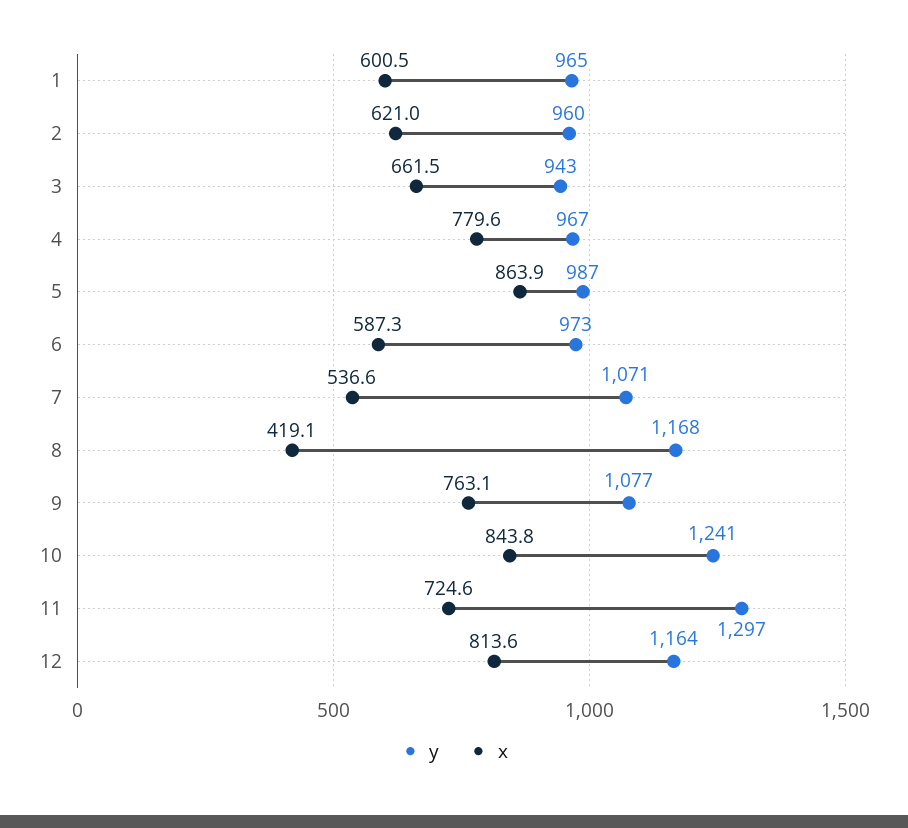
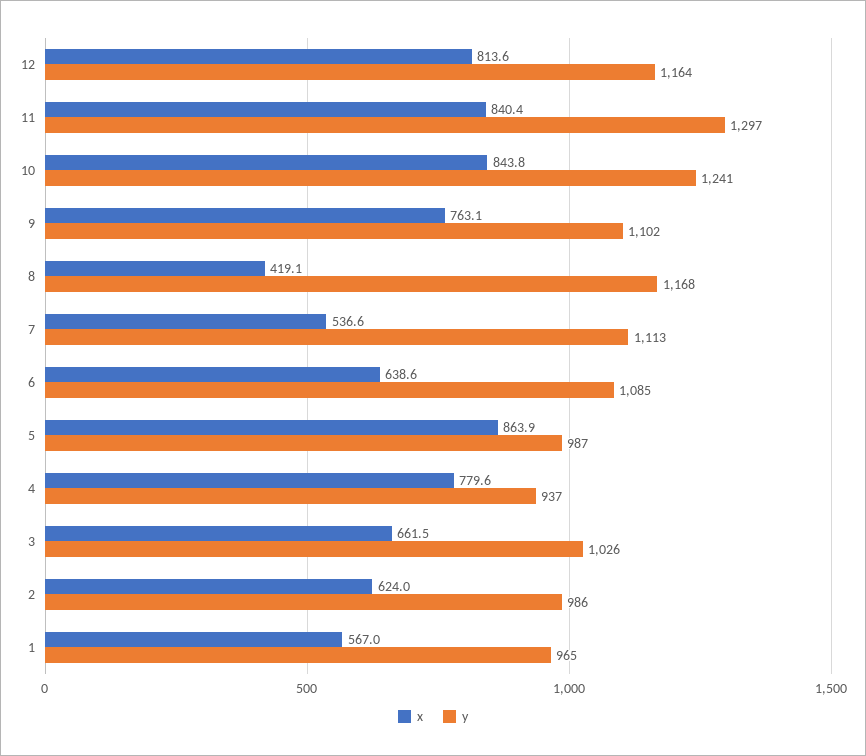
  {
    "y": {
      "1": 965,
-     "2": 960,
+     "2": 986,
-     "3": 943,
+     "3": 1026,
-     "4": 967,
+     "4": 937,
      "5": 987,
-     "6": 973,
+     "6": 1085,
-     "7": 1071,
+     "7": 1113,
      "8": 1168,
-     "9": 1077,
+     "9": 1102,
      "10": 1241,
      "11": 1297,
      "12": 1164
    },
    "x": {
-     "1": 600.5,
+     "1": 567,
-     "2": 621,
+     "2": 624,
      "3": 661.5,
      "4": 779.6,
      "5": 863.9,
-     "6": 587.3,
+     "6": 638.6,
      "7": 536.6,
      "8": 419.1,
      "9": 763.1,
      "10": 843.8,
-     "11": 724.6,
+     "11": 840.4,
      "12": 813.6
    }
  }

